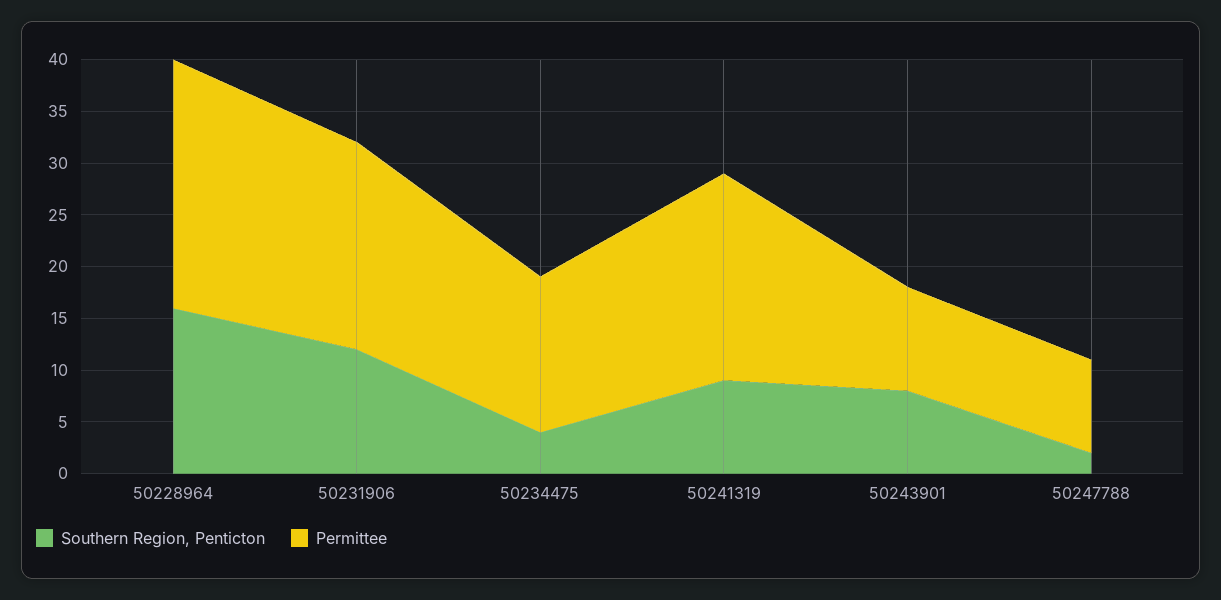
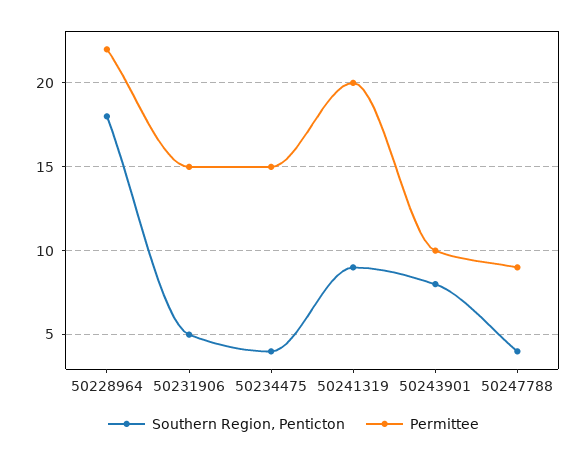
  {
    "Southern Region, Penticton": {
-     "50228964": 16,
+     "50228964": 18,
-     "50231906": 12,
+     "50231906": 5,
      "50234475": 4,
      "50241319": 9,
      "50243901": 8,
-     "50247788": 2
+     "50247788": 4
    },
    "Permittee": {
-     "50228964": 24,
+     "50228964": 22,
-     "50231906": 20,
+     "50231906": 15,
      "50234475": 15,
      "50241319": 20,
      "50243901": 10,
      "50247788": 9
    }
  }

